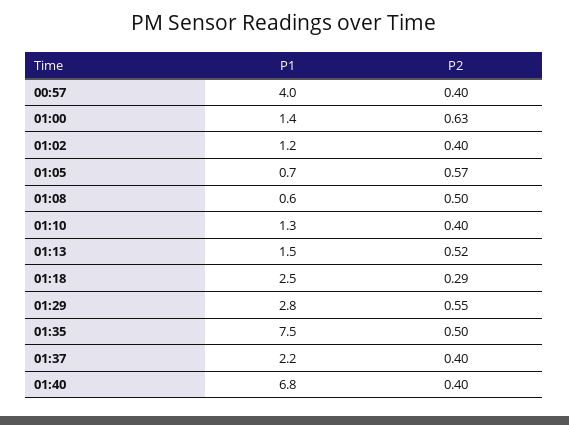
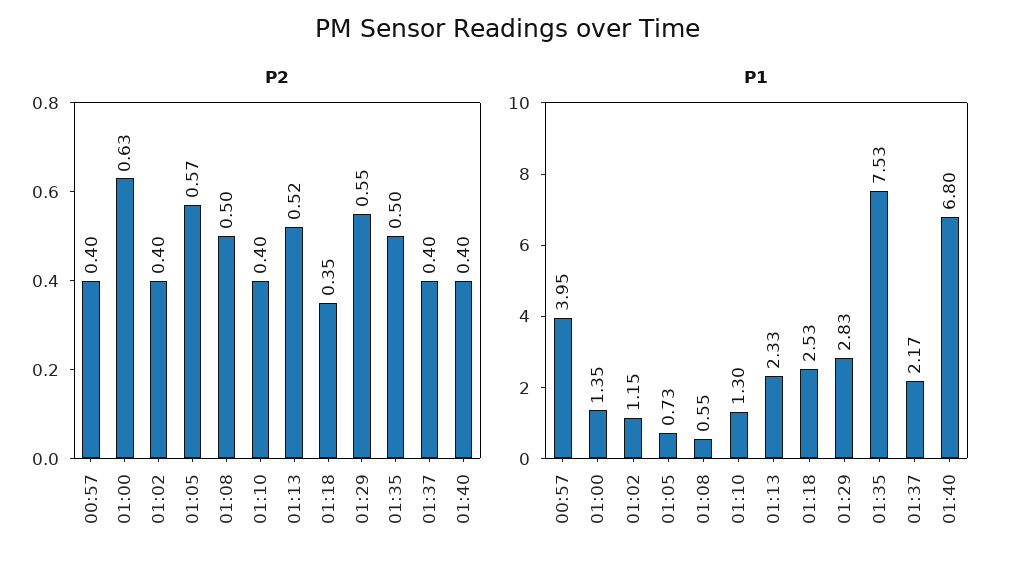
  {
    "P1": {
      "00:57": 3.95,
      "01:00": 1.35,
      "01:02": 1.15,
      "01:05": 0.73,
      "01:08": 0.55,
      "01:10": 1.3,
-     "01:13": 1.5,
+     "01:13": 2.33,
      "01:18": 2.53,
      "01:29": 2.83,
      "01:35": 7.53,
      "01:37": 2.17,
      "01:40": 6.8
    },
    "P2": {
      "00:57": 0.4,
      "01:00": 0.63,
      "01:02": 0.4,
      "01:05": 0.57,
      "01:08": 0.5,
      "01:10": 0.4,
      "01:13": 0.52,
-     "01:18": 0.29,
+     "01:18": 0.35,
      "01:29": 0.55,
      "01:35": 0.5,
      "01:37": 0.4,
      "01:40": 0.4
    }
  }

